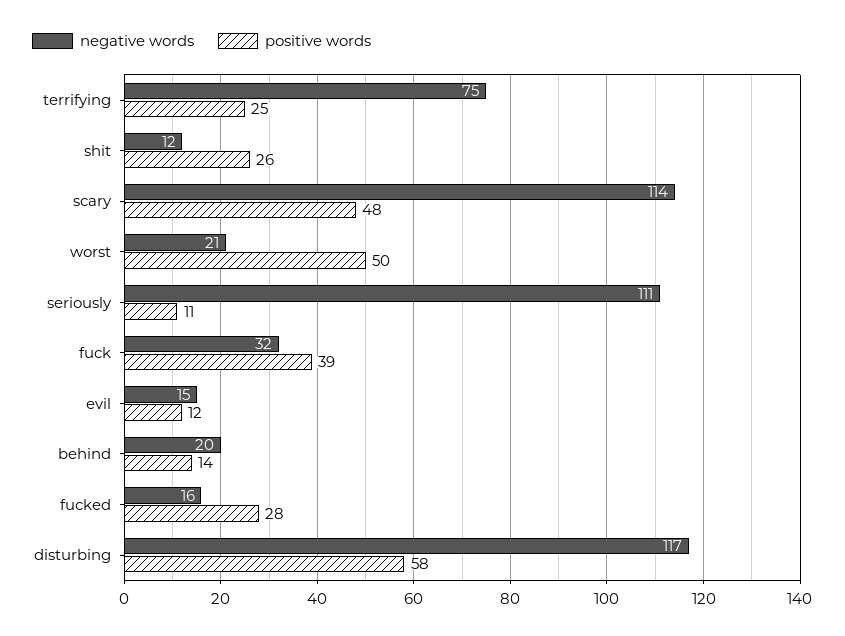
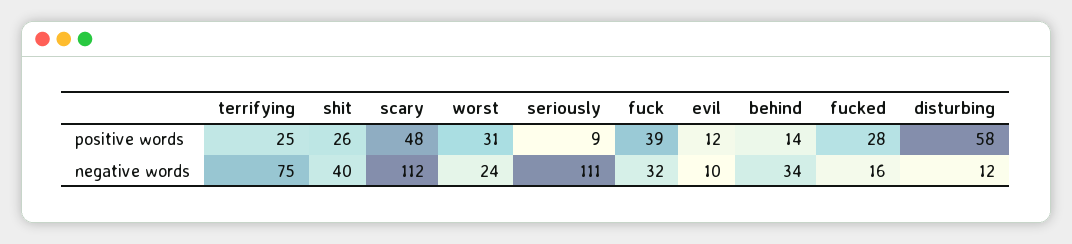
  {
    "negative words": {
      "terrifying": 75,
-     "shit": 12,
+     "shit": 40,
-     "scary": 114,
+     "scary": 112,
-     "worst": 21,
+     "worst": 24,
      "seriously": 111,
      "fuck": 32,
-     "evil": 15,
+     "evil": 10,
-     "behind": 20,
+     "behind": 34,
      "fucked": 16,
-     "disturbing": 117
+     "disturbing": 12
    },
    "positive words": {
      "terrifying": 25,
      "shit": 26,
      "scary": 48,
-     "worst": 50,
+     "worst": 31,
-     "seriously": 11,
+     "seriously": 9,
      "fuck": 39,
      "evil": 12,
      "behind": 14,
      "fucked": 28,
      "disturbing": 58
    }
  }

